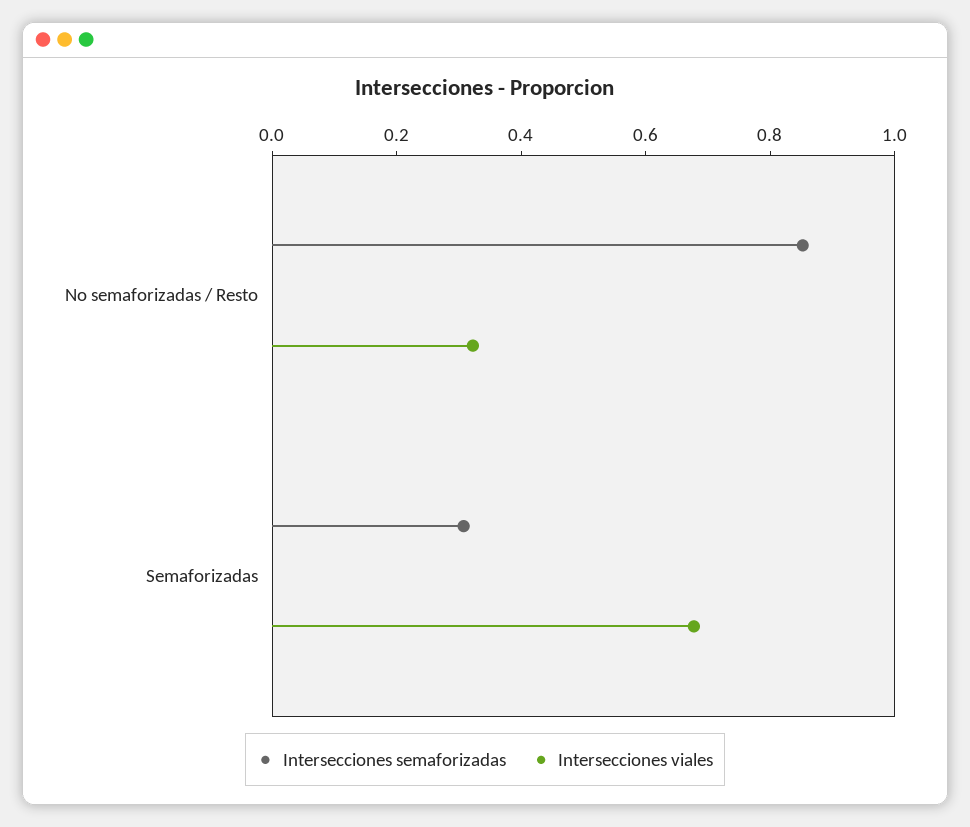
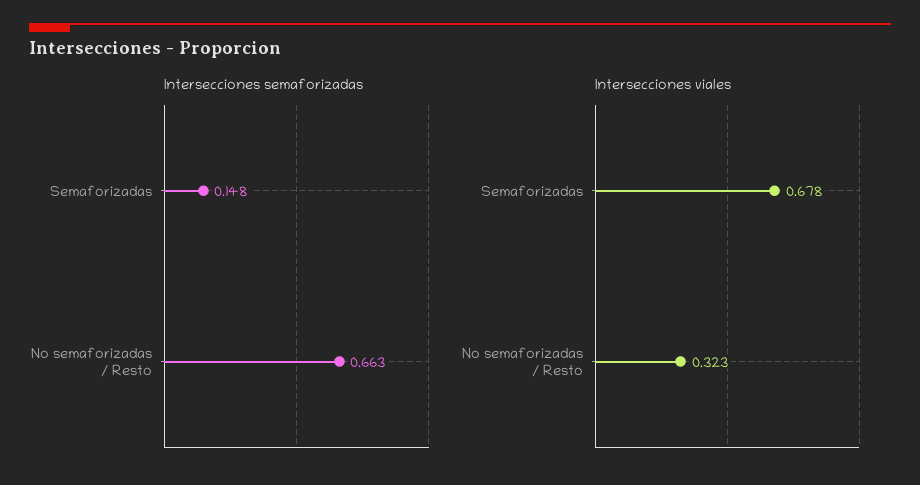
  {
    "Intersecciones semaforizadas": {
-     "No semaforizadas / Resto": 0.85,
+     "No semaforizadas / Resto": 0.663,
-     "Semaforizadas": 0.3
+     "Semaforizadas": 0.148
    },
    "Intersecciones viales": {
      "No semaforizadas / Resto": 0.323,
      "Semaforizadas": 0.678
    }
  }

